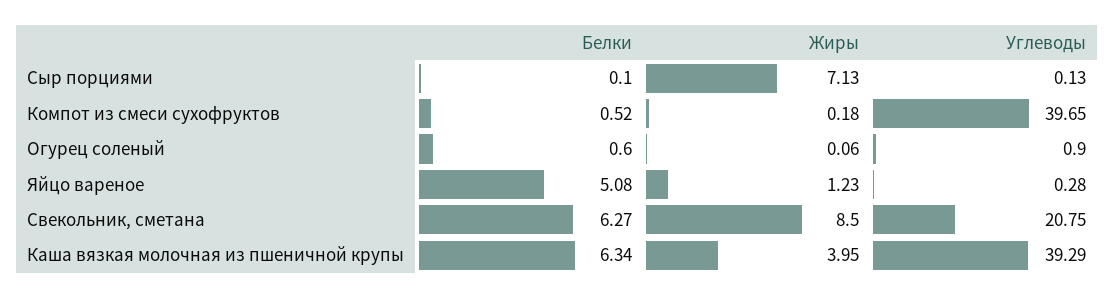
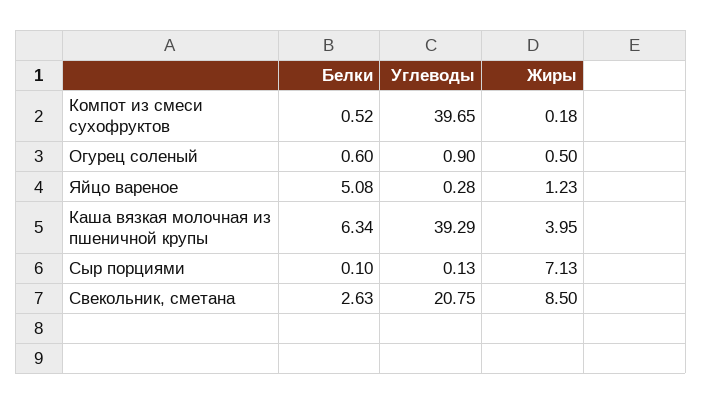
  {
    "Белки": {
      "Сыр порциями": 0.1,
      "Компот из смеси сухофруктов": 0.52,
      "Огурец соленый": 0.6,
      "Яйцо вареное": 5.08,
-     "Свекольник, сметана": 6.27,
+     "Свекольник, сметана": 2.63,
      "Каша вязкая молочная из пшеничной крупы": 6.34
    },
    "Жиры": {
      "Сыр порциями": 7.13,
      "Компот из смеси сухофруктов": 0.18,
-     "Огурец соленый": 0.06,
+     "Огурец соленый": 0.5,
      "Яйцо вареное": 1.23,
      "Свекольник, сметана": 8.5,
      "Каша вязкая молочная из пшеничной крупы": 3.95
    },
    "Углеводы": {
      "Сыр порциями": 0.13,
      "Компот из смеси сухофруктов": 39.65,
      "Огурец соленый": 0.9,
      "Яйцо вареное": 0.28,
      "Свекольник, сметана": 20.75,
      "Каша вязкая молочная из пшеничной крупы": 39.29
    }
  }

